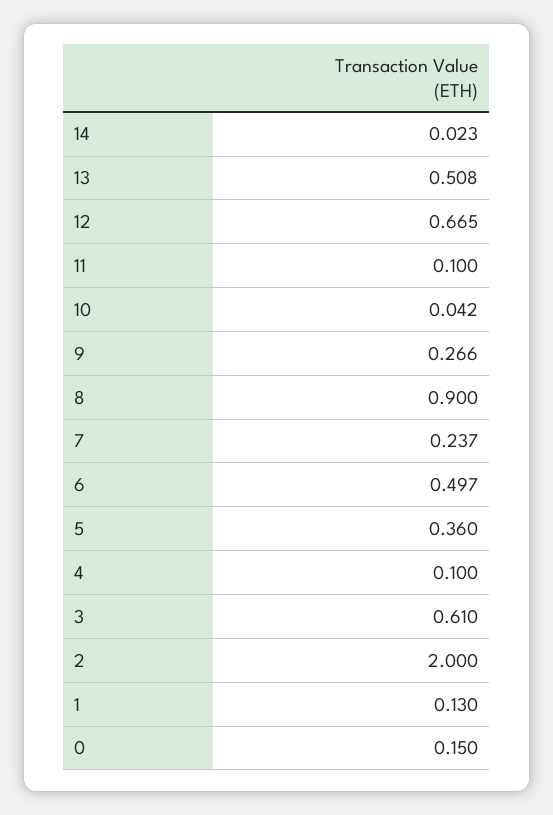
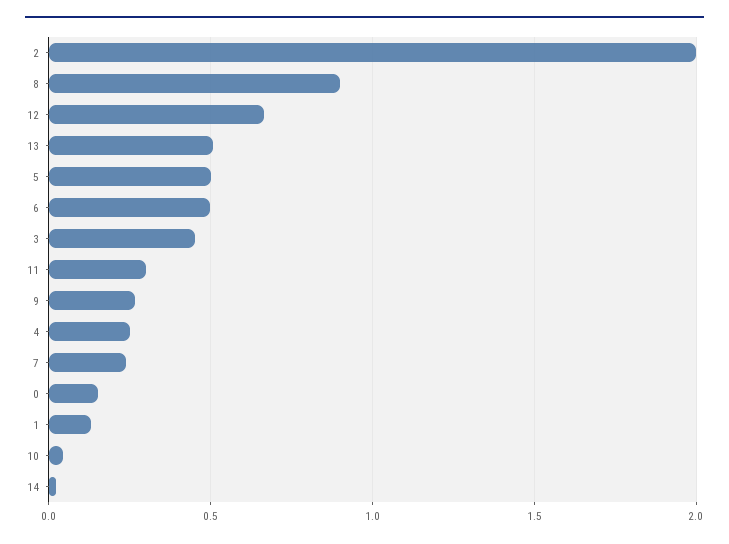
  {
    "14": 0.023,
    "13": 0.508,
    "12": 0.665,
-   "11": 0.1,
+   "11": 0.3,
    "10": 0.042,
    "9": 0.266,
    "8": 0.9,
    "7": 0.237,
    "6": 0.497,
-   "5": 0.36,
+   "5": 0.5,
-   "4": 0.1,
+   "4": 0.25,
-   "3": 0.61,
+   "3": 0.45,
    "2": 2,
    "1": 0.13,
    "0": 0.15
  }

